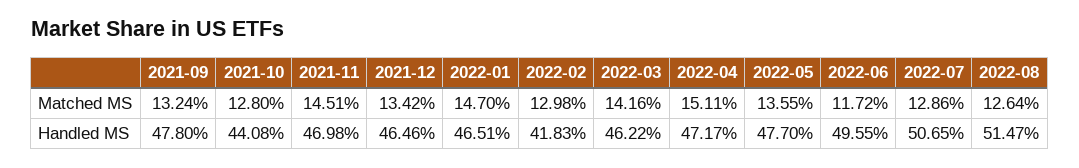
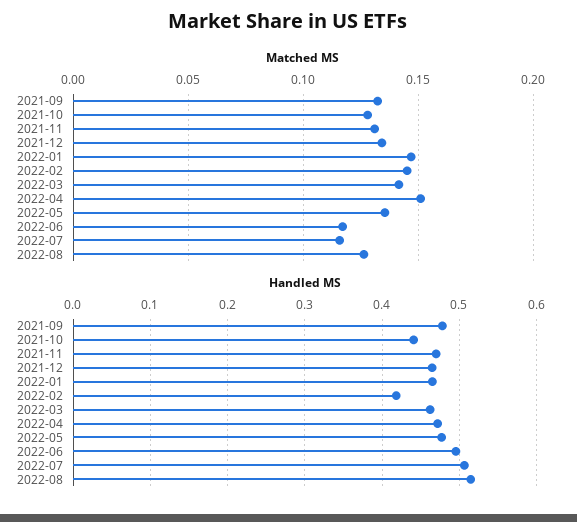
  {
    "Matched MS": {
      "2021-09": 0.1324,
      "2021-10": 0.128,
-     "2021-11": 0.1451,
+     "2021-11": 0.13,
      "2021-12": 0.1342,
      "2022-01": 0.147,
-     "2022-02": 0.1298,
+     "2022-02": 0.145,
      "2022-03": 0.1416,
      "2022-04": 0.1511,
      "2022-05": 0.1355,
      "2022-06": 0.1172,
-     "2022-07": 0.1286,
+     "2022-07": 0.115,
      "2022-08": 0.1264
    },
    "Handled MS": {
      "2021-09": 0.478,
      "2021-10": 0.4408,
      "2021-11": 0.4698,
      "2021-12": 0.4646,
      "2022-01": 0.4651,
      "2022-02": 0.4183,
      "2022-03": 0.4622,
      "2022-04": 0.4717,
      "2022-05": 0.477,
      "2022-06": 0.4955,
      "2022-07": 0.5065,
      "2022-08": 0.5147
    }
  }

